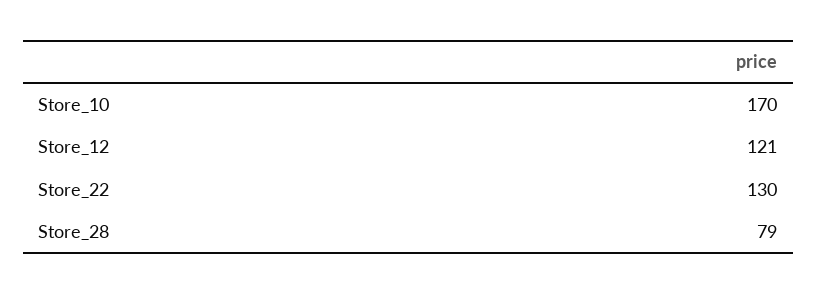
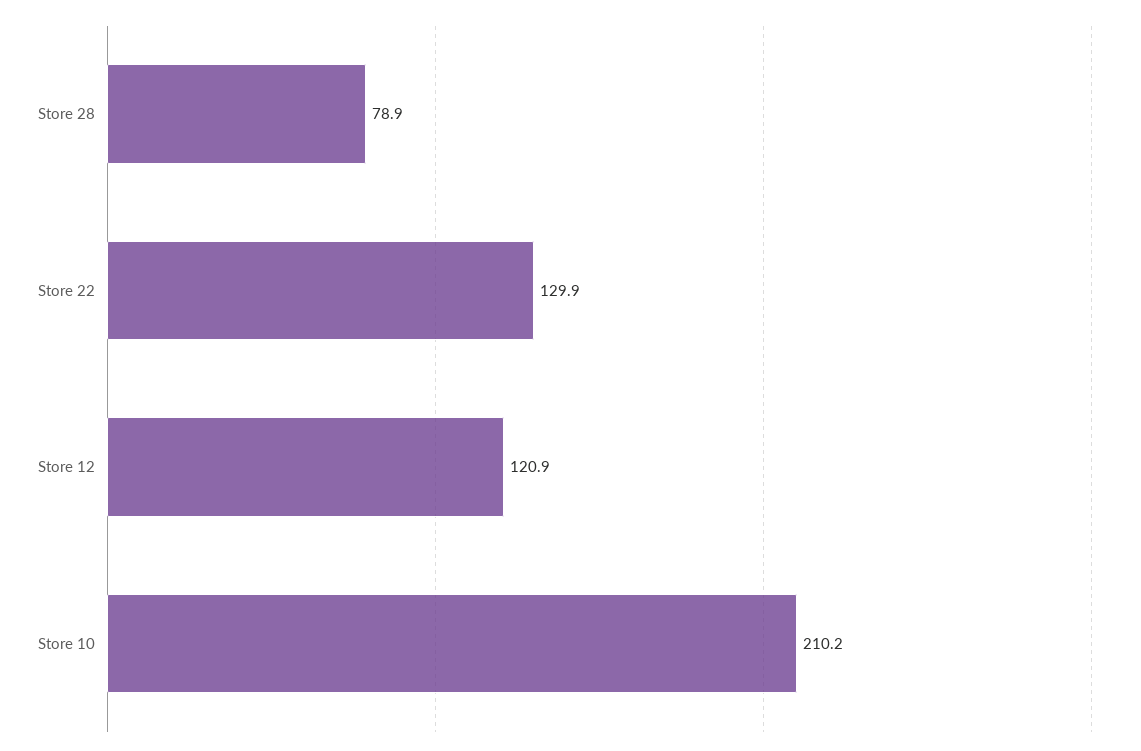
  {
-   "Store_10": 170,
+   "Store_10": 210.2,
    "Store_12": 120.9,
    "Store_22": 129.9,
    "Store_28": 78.9
  }

